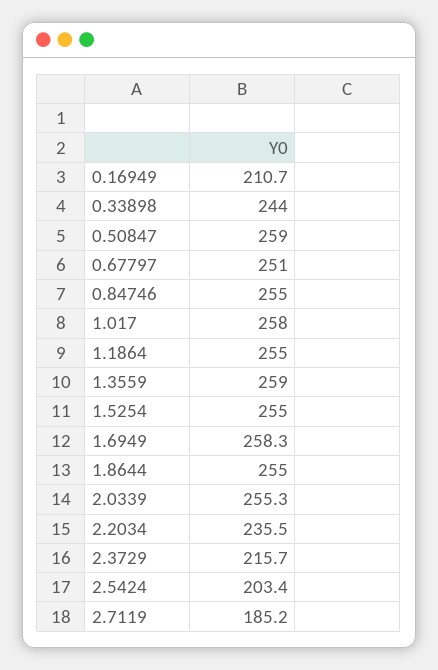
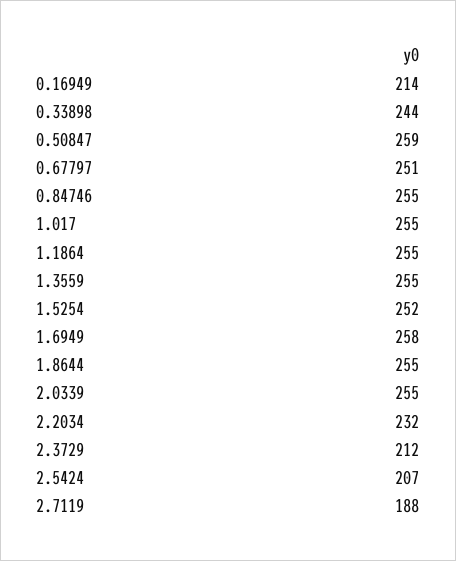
  {
-   "0.16949": 210.7,
+   "0.16949": 214,
    "0.33898": 244,
    "0.50847": 259,
    "0.67797": 251,
    "0.84746": 255,
-   "1.017": 258,
+   "1.017": 255,
    "1.1864": 255,
-   "1.3559": 259,
+   "1.3559": 255,
-   "1.5254": 255,
+   "1.5254": 252,
    "1.6949": 258.3,
    "1.8644": 255,
    "2.0339": 255.3,
-   "2.2034": 235.5,
+   "2.2034": 232,
-   "2.3729": 215.7,
+   "2.3729": 212,
-   "2.5424": 203.4,
+   "2.5424": 207,
-   "2.7119": 185.2
+   "2.7119": 188
  }

